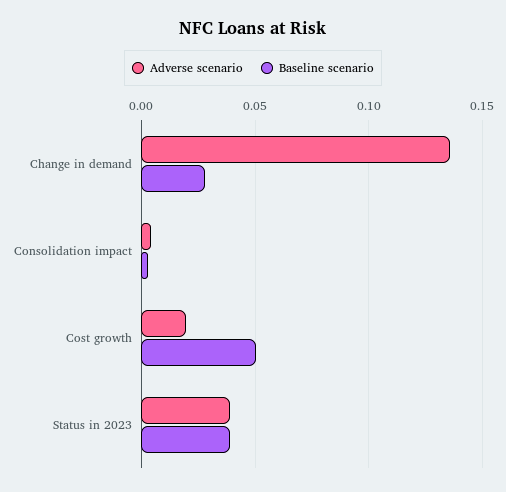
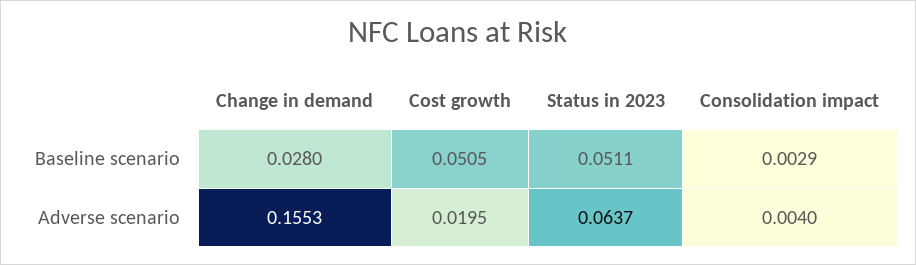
  {
    "Adverse scenario": {
-     "Change in demand": 0.135,
+     "Change in demand": 0.1553,
      "Consolidation impact": 0.004,
      "Cost growth": 0.0195,
-     "Status in 2023": 0.04
+     "Status in 2023": 0.0637
    },
    "Baseline scenario": {
      "Change in demand": 0.028,
      "Consolidation impact": 0.0029,
      "Cost growth": 0.0505,
-     "Status in 2023": 0.04
+     "Status in 2023": 0.0511
    }
  }

